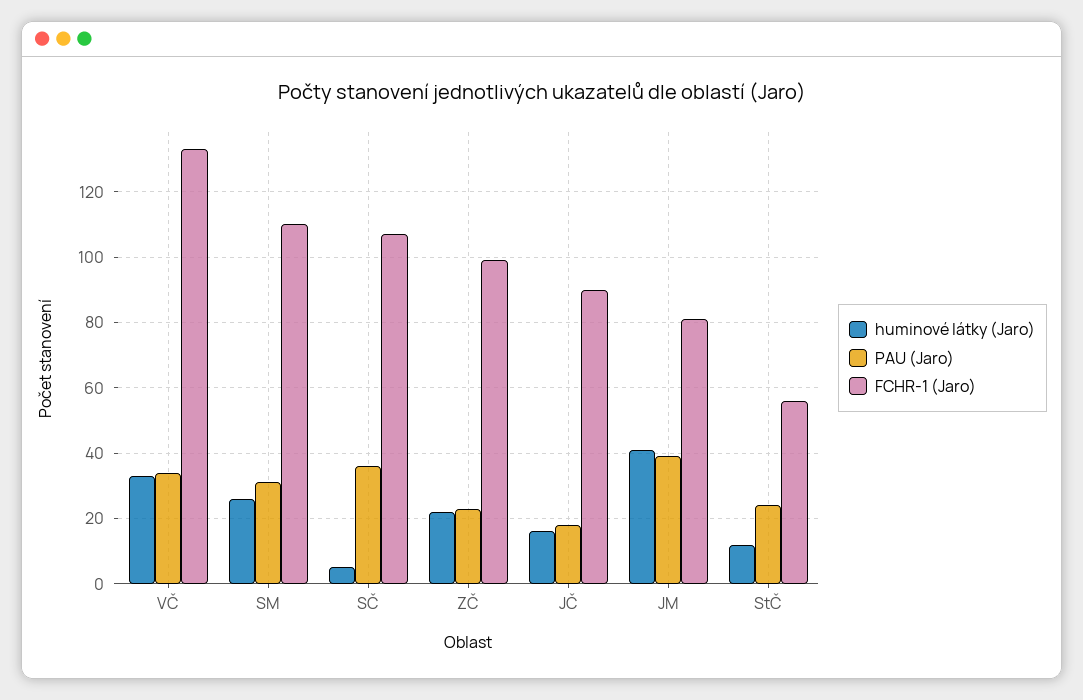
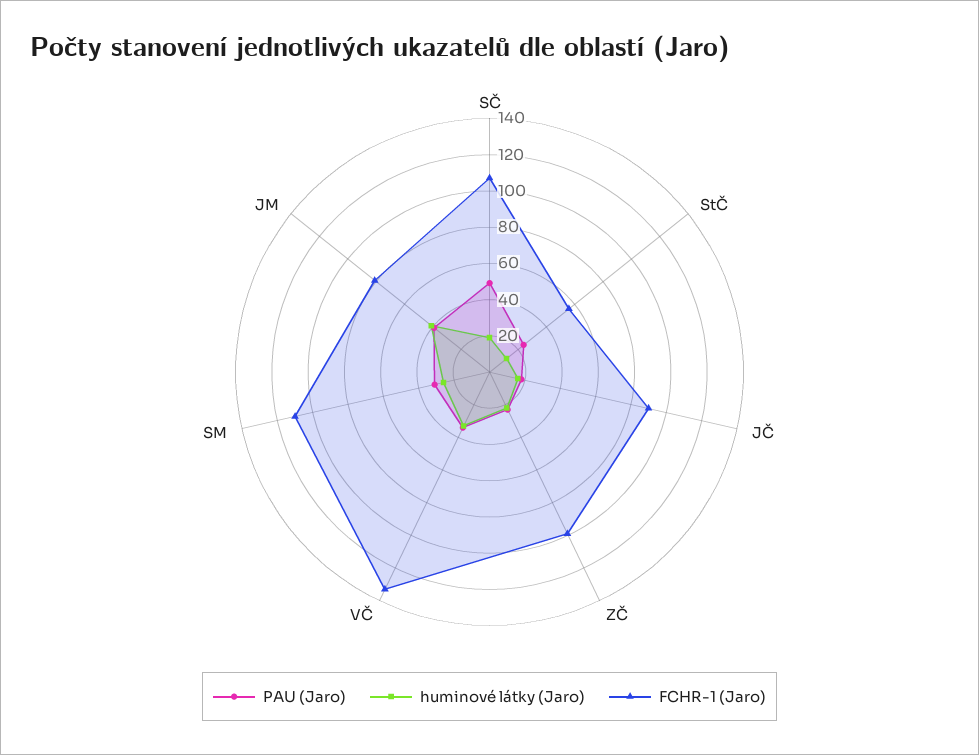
  {
    "huminové látky (Jaro)": {
      "VČ": 35,
      "SM": 25,
-     "SČ": 5,
+     "SČ": 20,
      "ZČ": 20,
      "JČ": 15,
      "JM": 40,
      "StČ": 10
    },
    "PAU (Jaro)": {
      "VČ": 35,
      "SM": 30,
-     "SČ": 35,
+     "SČ": 50,
      "ZČ": 25,
      "JČ": 20,
      "JM": 40,
      "StČ": 25
    },
    "FCHR-1 (Jaro)": {
      "VČ": 135,
      "SM": 110,
      "SČ": 105,
      "ZČ": 100,
      "JČ": 90,
      "JM": 80,
      "StČ": 55
    }
  }

